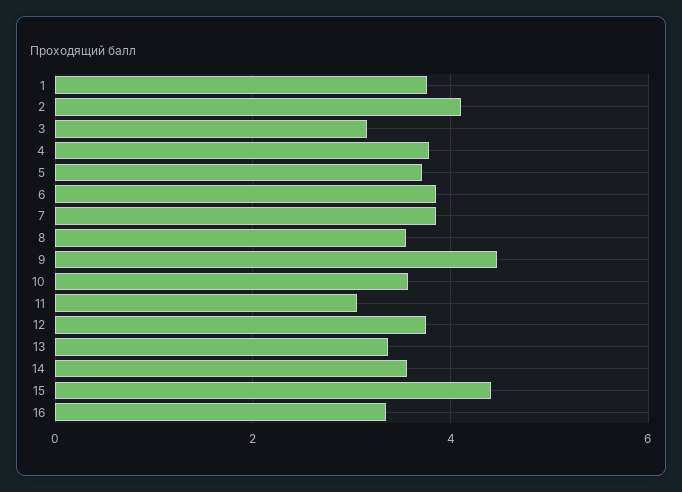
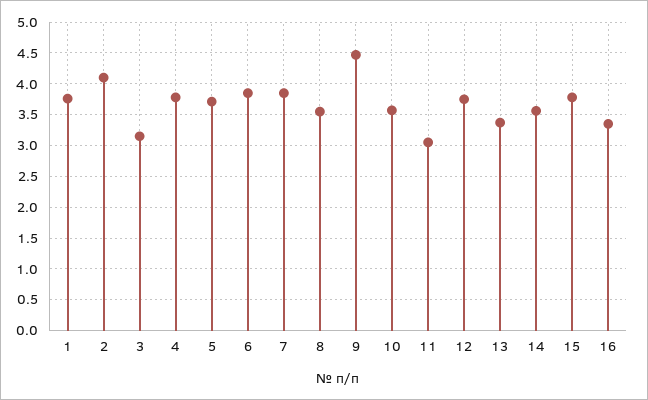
  {
    "1": 3.8,
    "2": 4.1,
    "3": 3.2,
    "4": 3.8,
    "5": 3.7,
    "6": 3.9,
    "7": 3.9,
    "8": 3.6,
    "9": 4.5,
    "10": 3.6,
    "11": 3.1,
    "12": 3.8,
    "13": 3.4,
    "14": 3.6,
-   "15": 4.4,
+   "15": 3.8,
    "16": 3.4
  }

